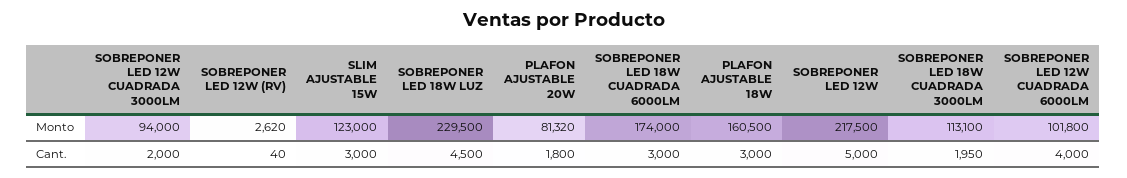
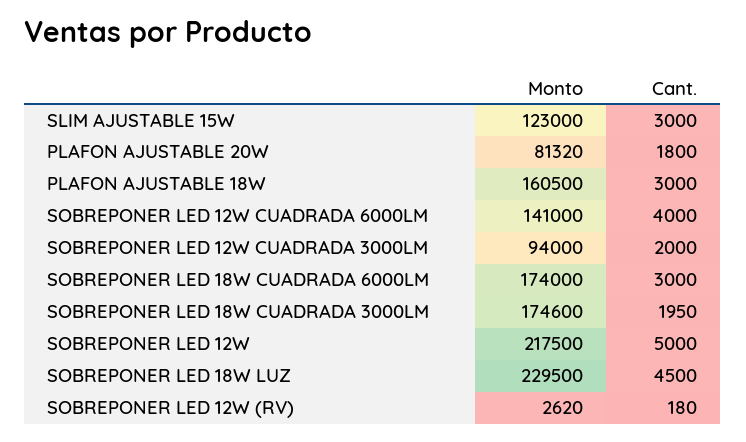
  {
    "SOBREPONER LED 12W CUADRADA 3000LM": {
      "Monto": 94000,
      "Cant.": 2000
    },
    "SOBREPONER LED 12W (RV)": {
      "Monto": 2620,
-     "Cant.": 40
+     "Cant.": 180
    },
    "SLIM AJUSTABLE 15W": {
      "Monto": 123000,
      "Cant.": 3000
    },
    "SOBREPONER LED 18W LUZ": {
      "Monto": 229500,
      "Cant.": 4500
    },
    "PLAFON AJUSTABLE 20W": {
      "Monto": 81320,
      "Cant.": 1800
    },
    "SOBREPONER LED 18W CUADRADA 6000LM": {
      "Monto": 174000,
      "Cant.": 3000
    },
    "PLAFON AJUSTABLE 18W": {
      "Monto": 160500,
      "Cant.": 3000
    },
    "SOBREPONER LED 12W": {
      "Monto": 217500,
      "Cant.": 5000
    },
    "SOBREPONER LED 18W CUADRADA 3000LM": {
-     "Monto": 113100,
+     "Monto": 174600,
      "Cant.": 1950
    },
    "SOBREPONER LED 12W CUADRADA 6000LM": {
-     "Monto": 101800,
+     "Monto": 141000,
      "Cant.": 4000
    }
  }

